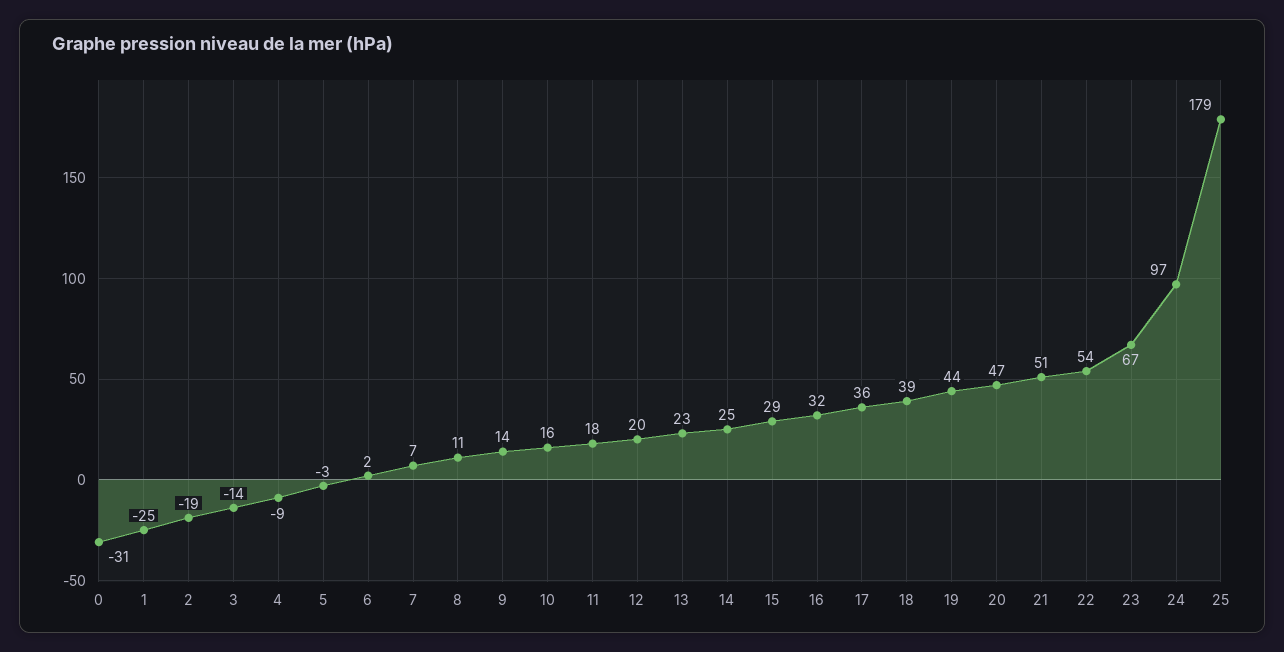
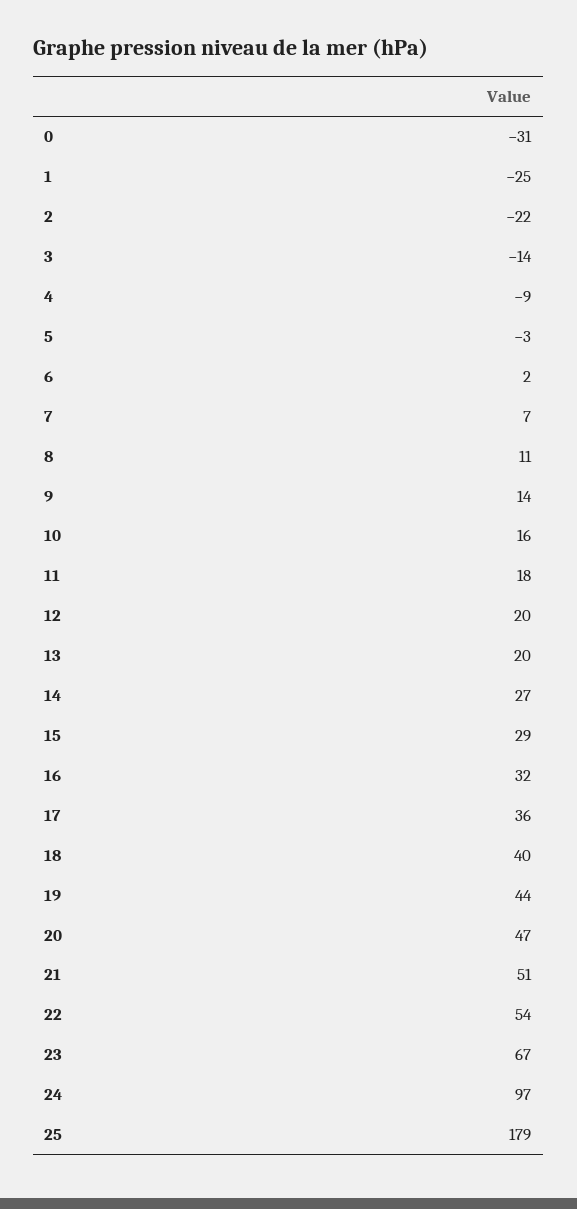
  {
    "0": -31,
    "1": -25,
-   "2": -19,
+   "2": -22,
    "3": -14,
    "4": -9,
    "5": -3,
    "6": 2,
    "7": 7,
    "8": 11,
    "9": 14,
    "10": 16,
    "11": 18,
    "12": 20,
-   "13": 23,
+   "13": 20,
-   "14": 25,
+   "14": 27,
    "15": 29,
    "16": 32,
    "17": 36,
-   "18": 39,
+   "18": 40,
    "19": 44,
    "20": 47,
    "21": 51,
    "22": 54,
    "23": 67,
    "24": 97,
    "25": 179
  }

